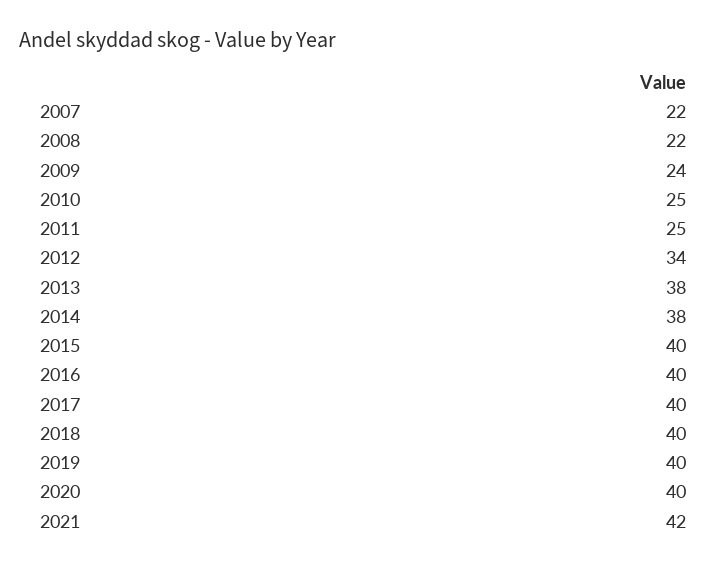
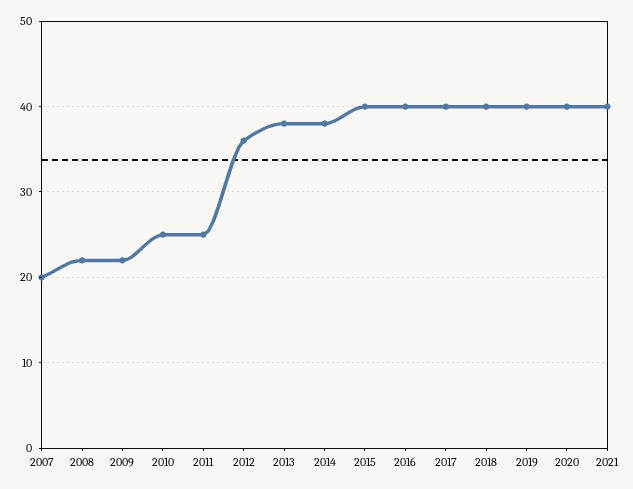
  {
-   "2007": 22,
+   "2007": 20,
    "2008": 22,
-   "2009": 24,
+   "2009": 22,
    "2010": 25,
    "2011": 25,
-   "2012": 34,
+   "2012": 36,
    "2013": 38,
    "2014": 38,
    "2015": 40,
    "2016": 40,
    "2017": 40,
    "2018": 40,
    "2019": 40,
    "2020": 40,
-   "2021": 42
+   "2021": 40
  }

